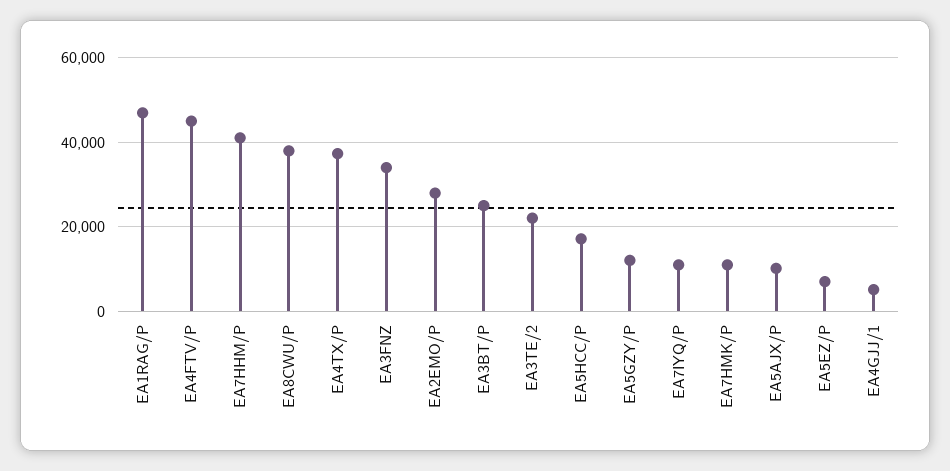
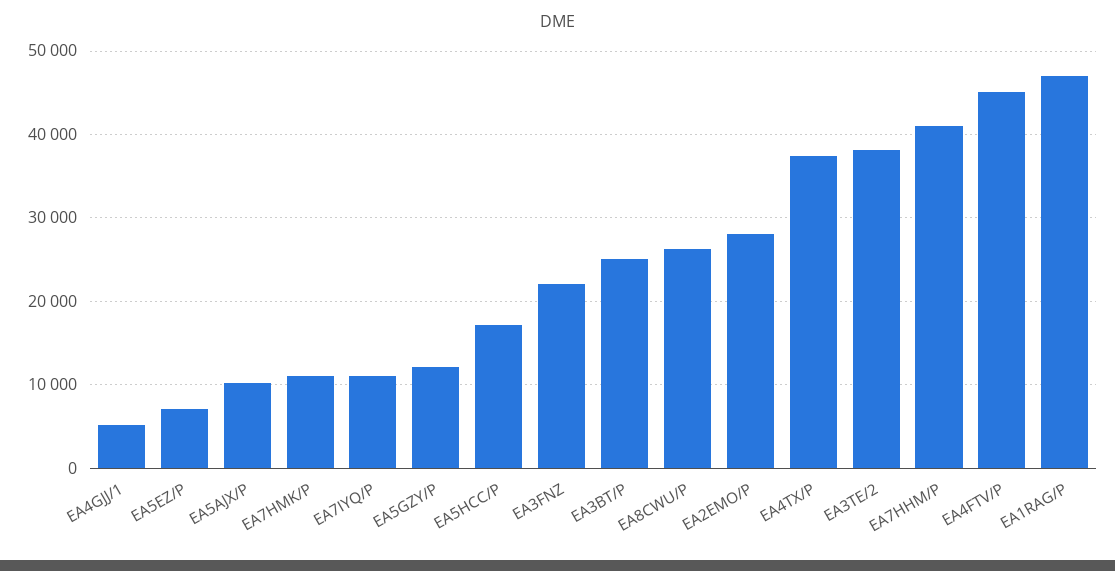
  {
    "EA1RAG/P": 47000,
    "EA4FTV/P": 45000,
    "EA7HHM/P": 41000,
-   "EA8CWU/P": 38000,
+   "EA8CWU/P": 26000,
    "EA4TX/P": 37000,
-   "EA3FNZ": 34000,
+   "EA3FNZ": 22000,
    "EA2EMO/P": 28000,
    "EA3BT/P": 25000,
-   "EA3TE/2": 22000,
+   "EA3TE/2": 38000,
    "EA5HCC/P": 17000,
    "EA5GZY/P": 12000,
    "EA7IYQ/P": 11000,
    "EA7HMK/P": 11000,
    "EA5AJX/P": 10000,
    "EA5EZ/P": 7000,
    "EA4GJJ/1": 5000
  }

